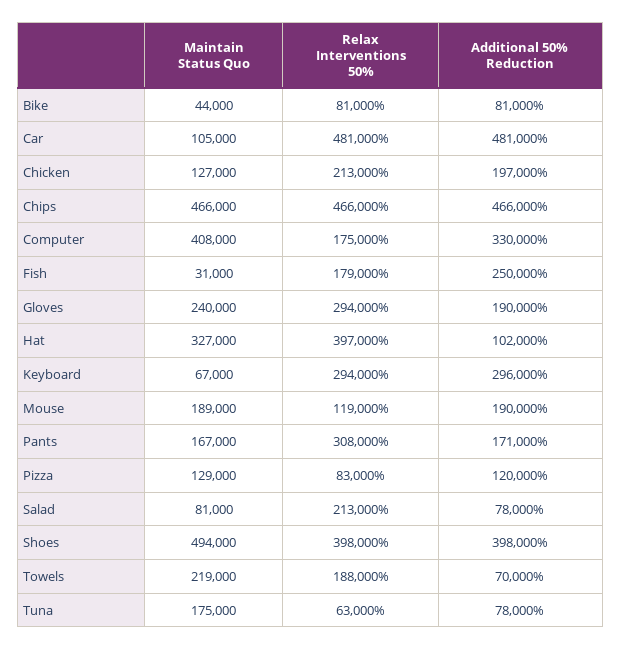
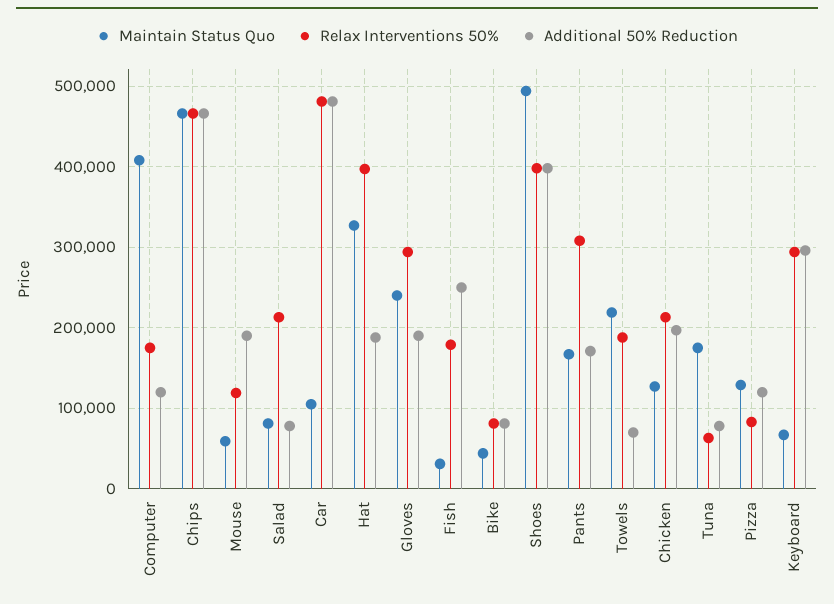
  {
    "Maintain Status Quo": {
      "Bike": 44000,
      "Car": 105000,
      "Chicken": 127000,
      "Chips": 466000,
      "Computer": 408000,
      "Fish": 31000,
      "Gloves": 240000,
      "Hat": 327000,
      "Keyboard": 67000,
-     "Mouse": 189000,
+     "Mouse": 60000,
      "Pants": 167000,
      "Pizza": 129000,
      "Salad": 81000,
      "Shoes": 494000,
      "Towels": 219000,
      "Tuna": 175000
    },
    "Relax Interventions 50%": {
      "Bike": 81000,
      "Car": 481000,
      "Chicken": 213000,
      "Chips": 466000,
      "Computer": 175000,
      "Fish": 179000,
      "Gloves": 294000,
      "Hat": 397000,
      "Keyboard": 294000,
      "Mouse": 119000,
      "Pants": 308000,
      "Pizza": 83000,
      "Salad": 213000,
      "Shoes": 398000,
      "Towels": 188000,
      "Tuna": 63000
    },
    "Additional 50% Reduction": {
      "Bike": 81000,
      "Car": 481000,
      "Chicken": 197000,
      "Chips": 466000,
-     "Computer": 330000,
+     "Computer": 120000,
      "Fish": 250000,
      "Gloves": 190000,
-     "Hat": 102000,
+     "Hat": 190000,
      "Keyboard": 296000,
      "Mouse": 190000,
      "Pants": 171000,
      "Pizza": 120000,
      "Salad": 78000,
      "Shoes": 398000,
      "Towels": 70000,
      "Tuna": 78000
    }
  }

